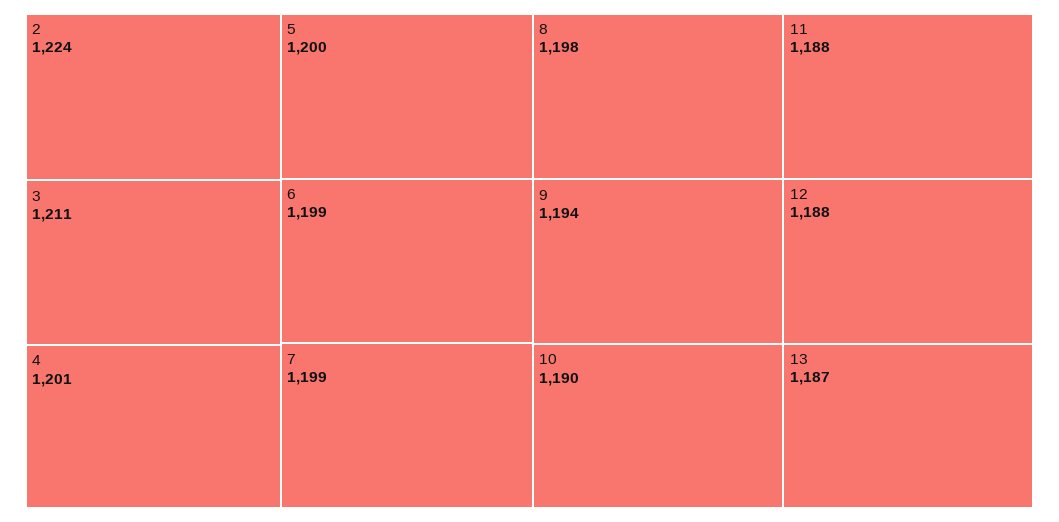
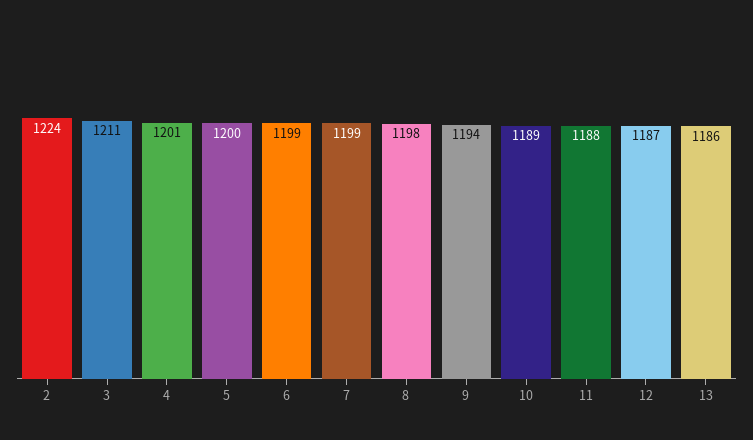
  {
    "2": 1224,
    "3": 1211,
    "4": 1201,
    "5": 1200,
    "6": 1199,
    "7": 1199,
    "8": 1198,
    "9": 1194,
-   "10": 1190,
+   "10": 1189,
    "11": 1188,
-   "12": 1188,
+   "12": 1187,
-   "13": 1187
+   "13": 1186
  }

